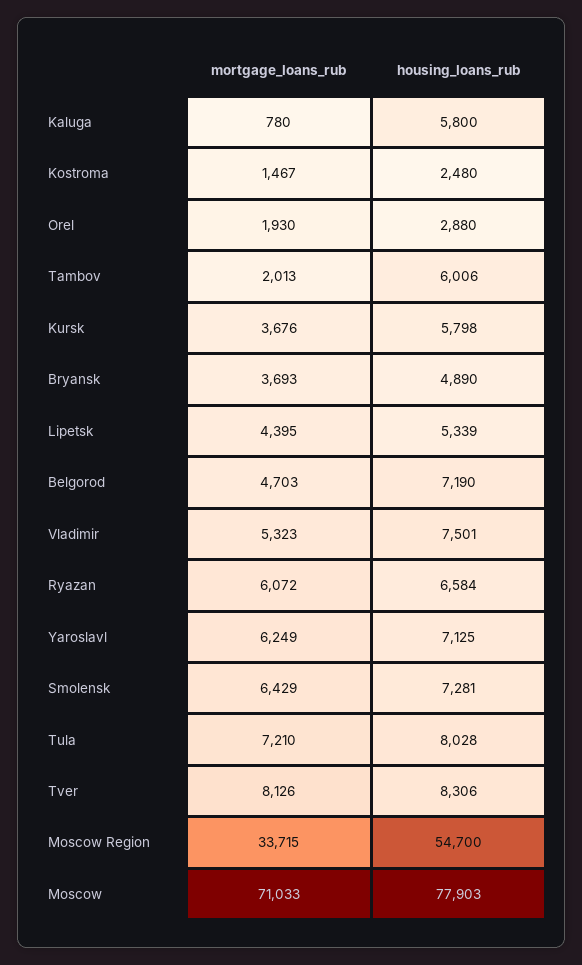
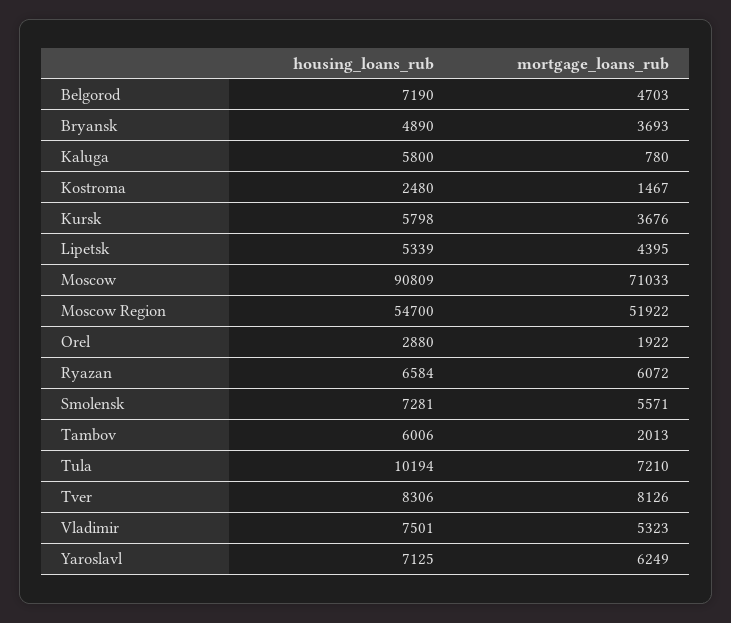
  {
    "mortgage_loans_rub": {
      "Kaluga": 780,
      "Kostroma": 1467,
-     "Orel": 1930,
+     "Orel": 1922,
      "Tambov": 2013,
      "Kursk": 3676,
      "Bryansk": 3693,
      "Lipetsk": 4395,
      "Belgorod": 4703,
      "Vladimir": 5323,
      "Ryazan": 6072,
      "Yaroslavl": 6249,
-     "Smolensk": 6429,
+     "Smolensk": 5571,
      "Tula": 7210,
      "Tver": 8126,
-     "Moscow Region": 33715,
+     "Moscow Region": 51922,
      "Moscow": 71033
    },
    "housing_loans_rub": {
      "Kaluga": 5800,
      "Kostroma": 2480,
      "Orel": 2880,
      "Tambov": 6006,
      "Kursk": 5798,
      "Bryansk": 4890,
      "Lipetsk": 5339,
      "Belgorod": 7190,
      "Vladimir": 7501,
      "Ryazan": 6584,
      "Yaroslavl": 7125,
      "Smolensk": 7281,
-     "Tula": 8028,
+     "Tula": 10194,
      "Tver": 8306,
      "Moscow Region": 54700,
-     "Moscow": 77903
+     "Moscow": 90809
    }
  }

